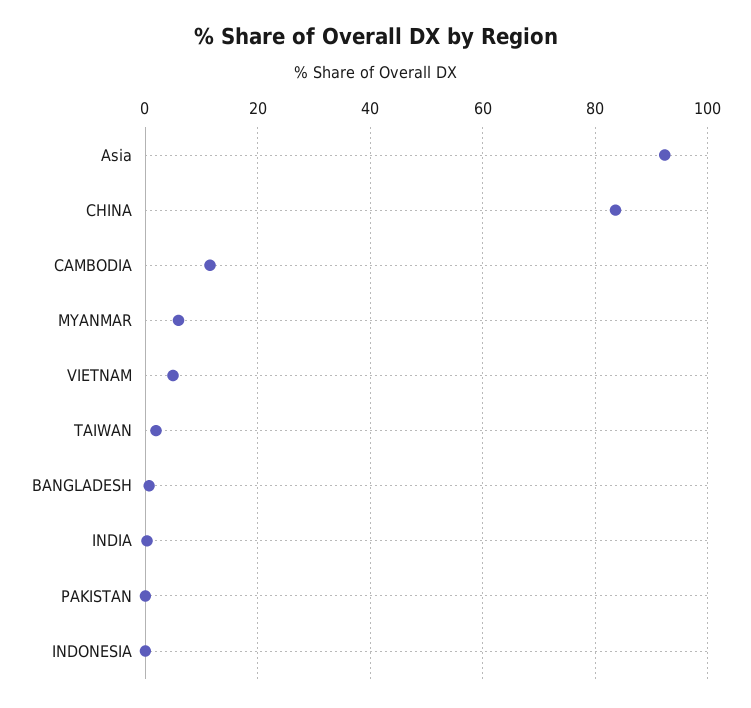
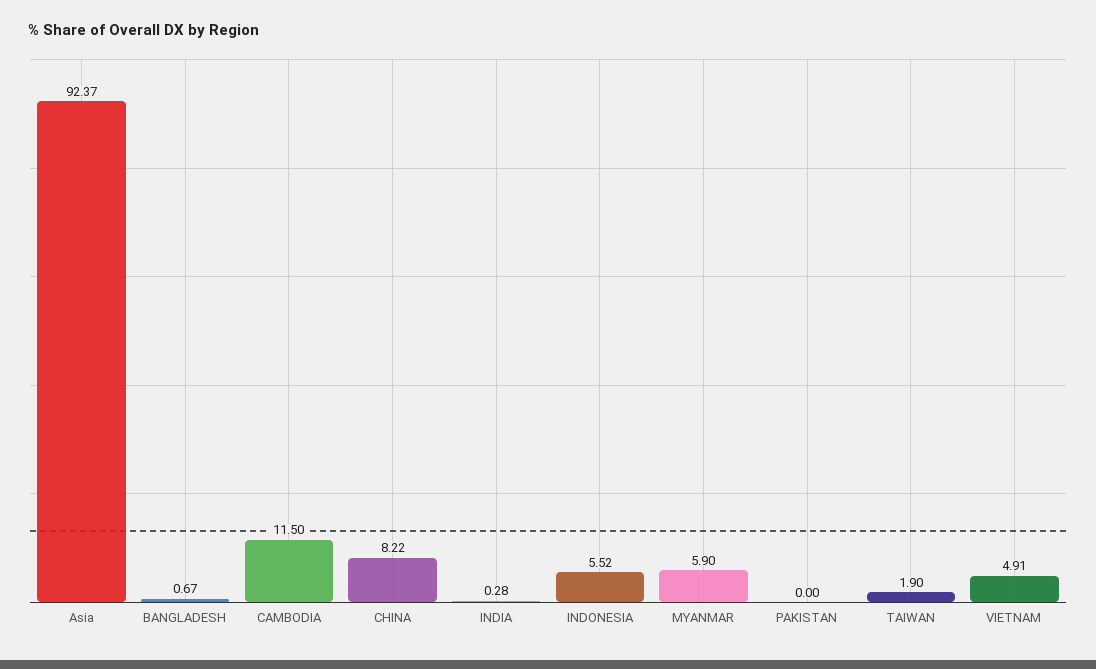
  {
    "Asia": 92.37,
-   "CHINA": 84,
+   "CHINA": 8.22,
    "CAMBODIA": 11.5,
    "MYANMAR": 5.9,
    "VIETNAM": 4.91,
    "TAIWAN": 1.9,
    "BANGLADESH": 0.67,
    "INDIA": 0.28,
    "PAKISTAN": 0,
-   "INDONESIA": 0
+   "INDONESIA": 5.52
  }

